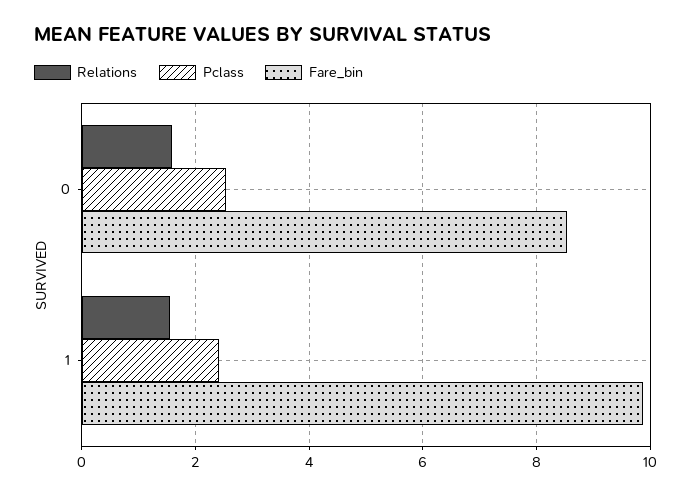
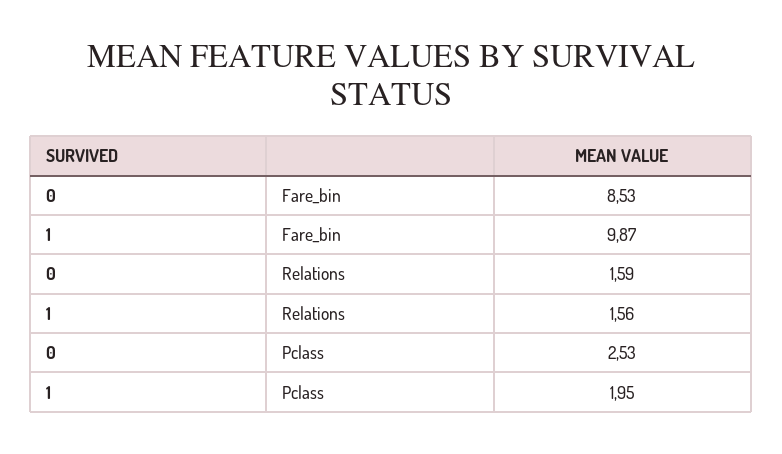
  {
    "Relations": {
      "0": 1.59,
      "1": 1.56
    },
    "Pclass": {
      "0": 2.53,
-     "1": 2.4
+     "1": 1.95
    },
    "Fare_bin": {
      "0": 8.53,
      "1": 9.87
    }
  }

